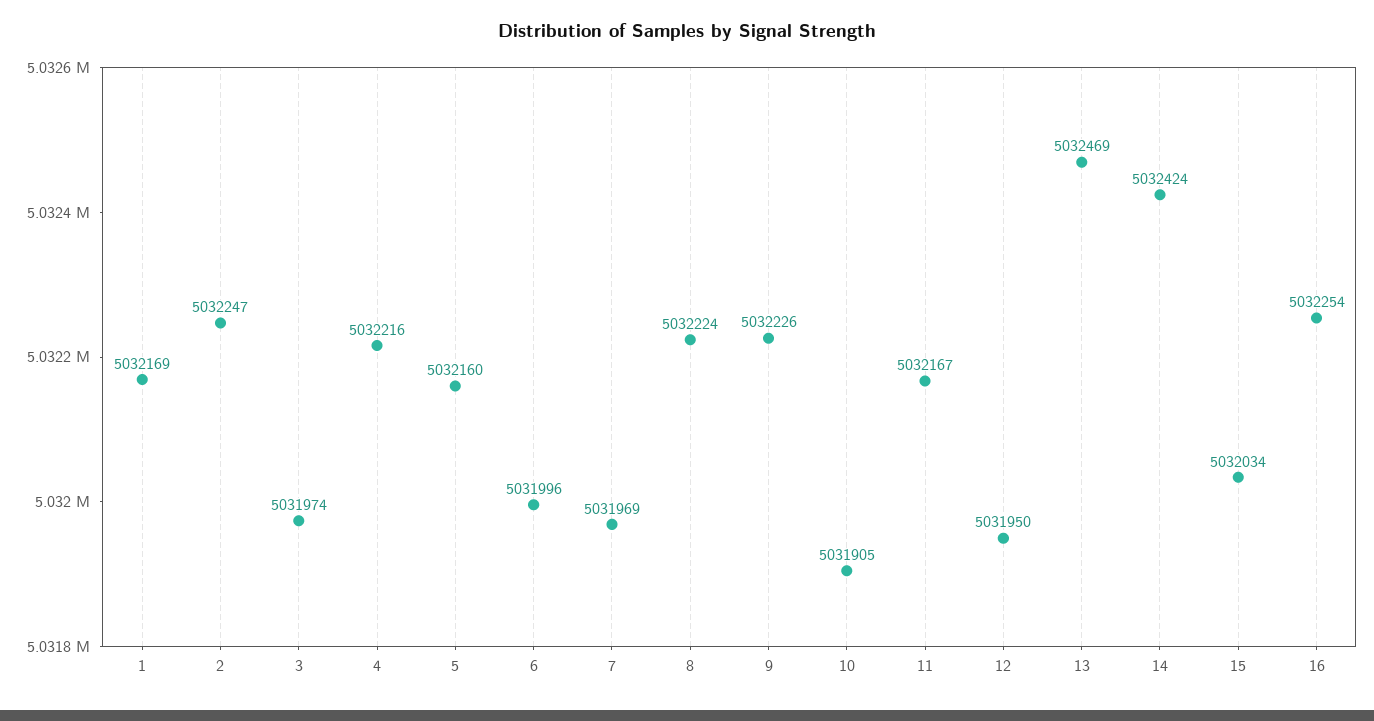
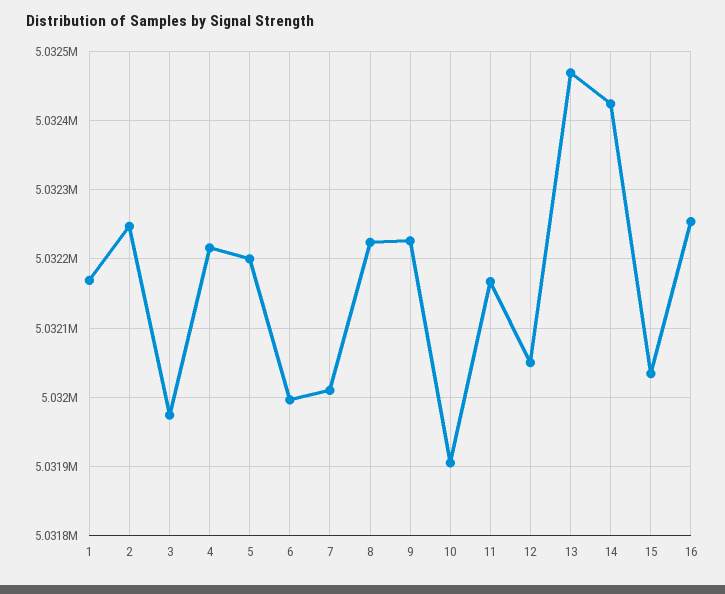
  {
    "1": 5032169,
    "2": 5032247,
    "3": 5031974,
    "4": 5032216,
-   "5": 5032160,
+   "5": 5032200,
    "6": 5031996,
-   "7": 5031969,
+   "7": 5032010,
    "8": 5032224,
    "9": 5032226,
    "10": 5031905,
    "11": 5032167,
-   "12": 5031950,
+   "12": 5032050,
    "13": 5032469,
    "14": 5032424,
    "15": 5032034,
    "16": 5032254
  }

